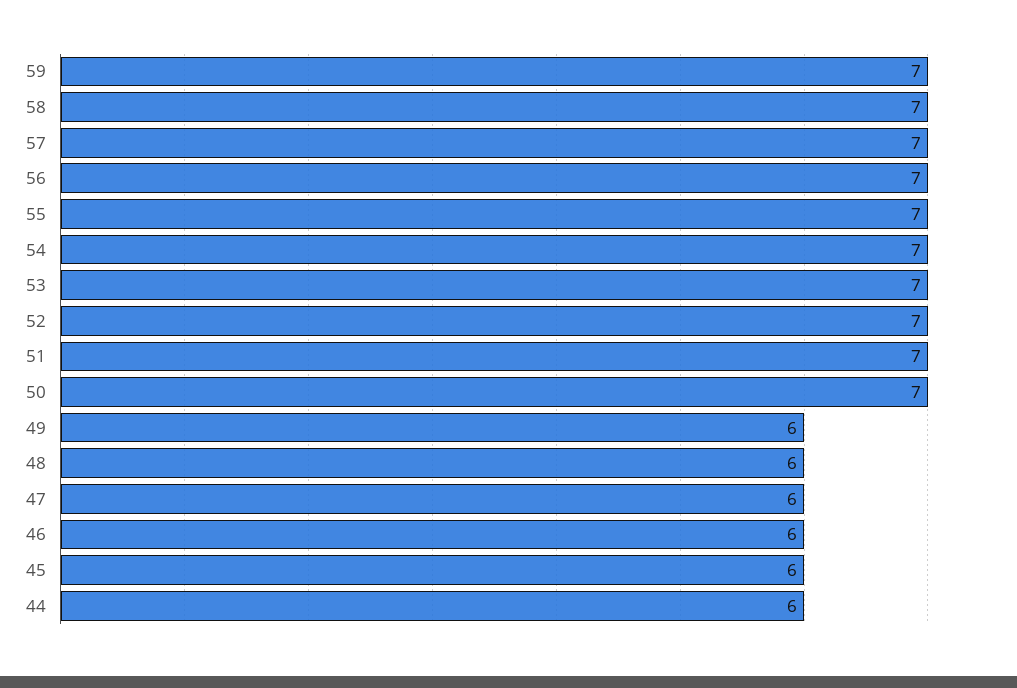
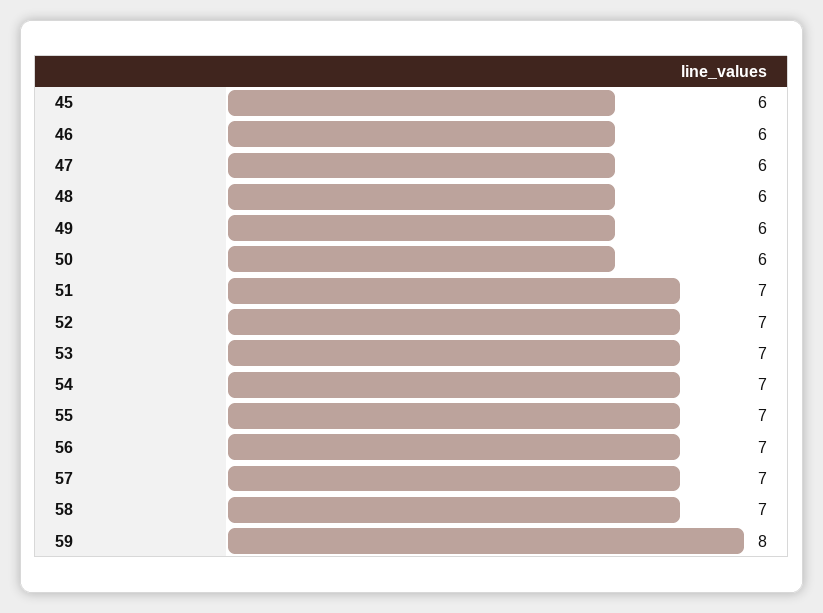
  {
-   "59": 7,
+   "59": 8,
    "58": 7,
    "57": 7,
    "56": 7,
    "55": 7,
    "54": 7,
    "53": 7,
    "52": 7,
    "51": 7,
-   "50": 7,
+   "50": 6,
    "49": 6,
    "48": 6,
    "47": 6,
    "46": 6,
-   "45": 6,
+   "45": 6
-   "44": 6
  }

